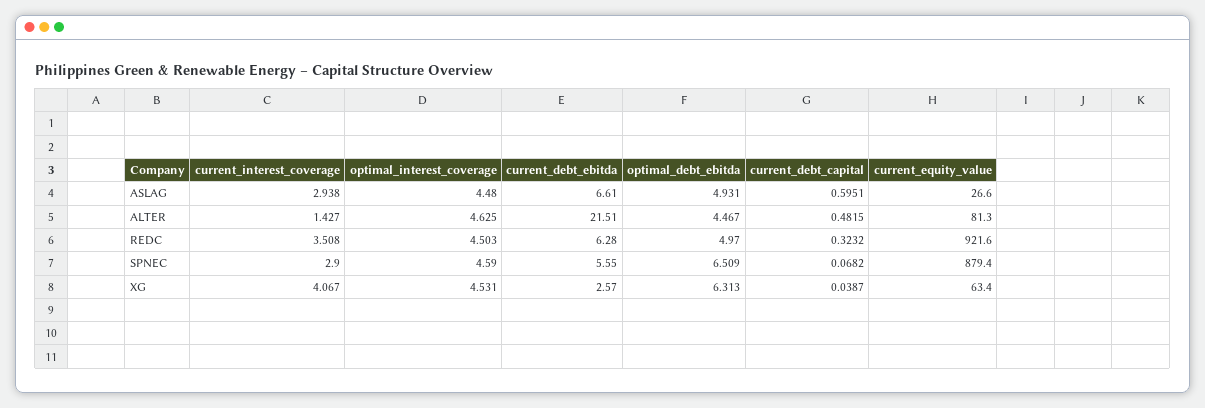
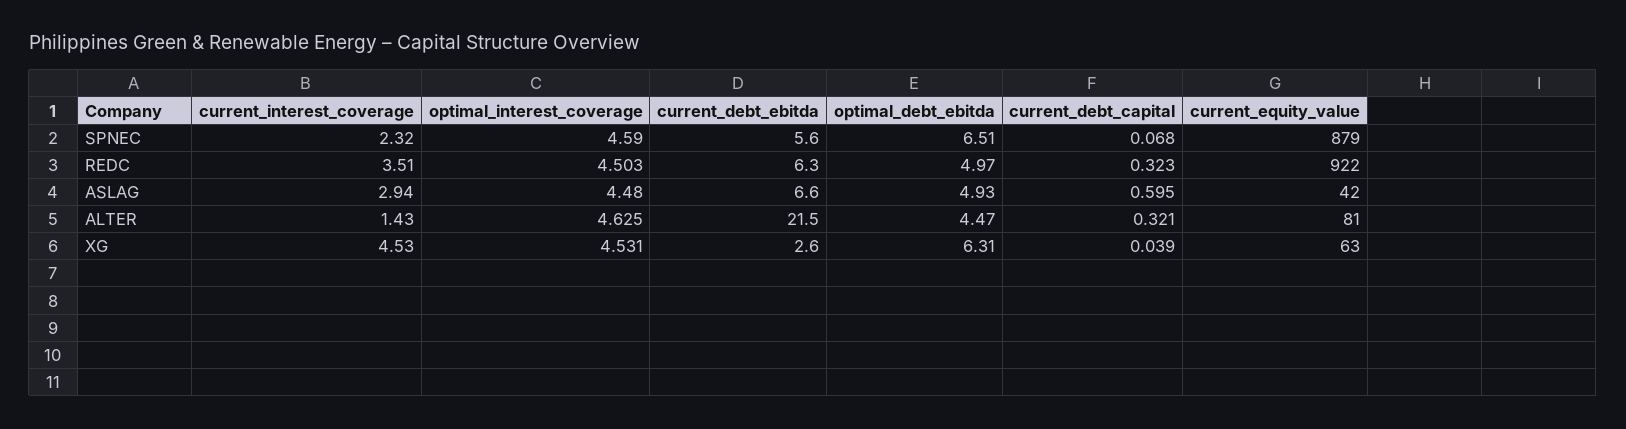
  {
    "current_interest_coverage": {
      "ASLAG": 2.938,
      "ALTER": 1.427,
      "REDC": 3.508,
-     "SPNEC": 2.9,
+     "SPNEC": 2.32,
-     "XG": 4.067
+     "XG": 4.53
    },
    "optimal_interest_coverage": {
      "ASLAG": 4.48,
      "ALTER": 4.625,
      "REDC": 4.503,
      "SPNEC": 4.59,
      "XG": 4.531
    },
    "current_debt_ebitda": {
      "ASLAG": 6.61,
      "ALTER": 21.51,
      "REDC": 6.28,
      "SPNEC": 5.55,
      "XG": 2.57
    },
    "optimal_debt_ebitda": {
      "ASLAG": 4.931,
      "ALTER": 4.467,
      "REDC": 4.97,
      "SPNEC": 6.509,
      "XG": 6.313
    },
    "current_debt_capital": {
      "ASLAG": 0.5951,
-     "ALTER": 0.4815,
+     "ALTER": 0.321,
      "REDC": 0.3232,
      "SPNEC": 0.0682,
      "XG": 0.0387
    },
    "current_equity_value": {
-     "ASLAG": 26.6,
+     "ASLAG": 42,
      "ALTER": 81.3,
      "REDC": 921.6,
      "SPNEC": 879.4,
      "XG": 63.4
    }
  }

